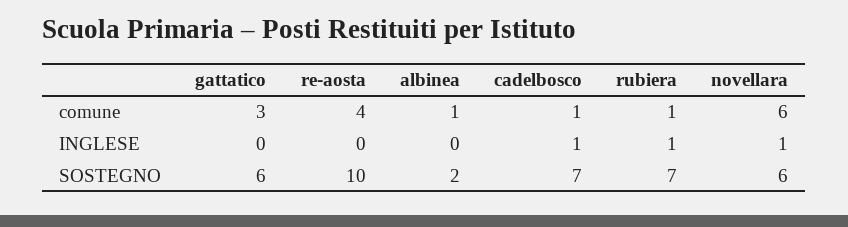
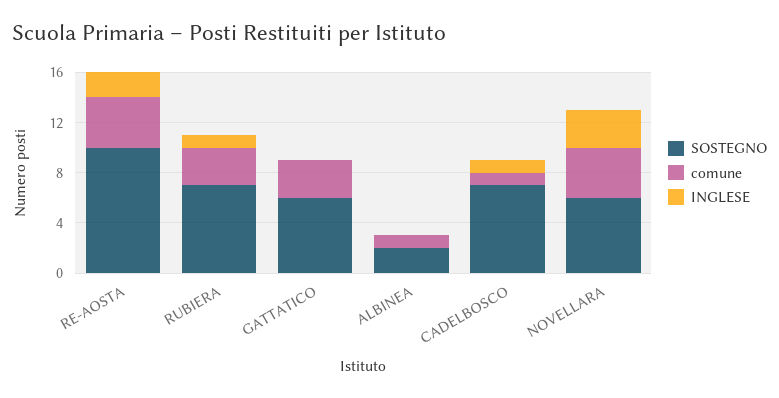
  {
    "comune": {
      "gattatico": 3,
      "re-aosta": 4,
      "albinea": 1,
      "cadelbosco": 1,
-     "rubiera": 1,
+     "rubiera": 3,
-     "novellara": 6
+     "novellara": 4
    },
    "INGLESE": {
      "gattatico": 0,
-     "re-aosta": 0,
+     "re-aosta": 2,
      "albinea": 0,
      "cadelbosco": 1,
      "rubiera": 1,
-     "novellara": 1
+     "novellara": 3
    },
    "SOSTEGNO": {
      "gattatico": 6,
      "re-aosta": 10,
      "albinea": 2,
      "cadelbosco": 7,
      "rubiera": 7,
      "novellara": 6
    }
  }

